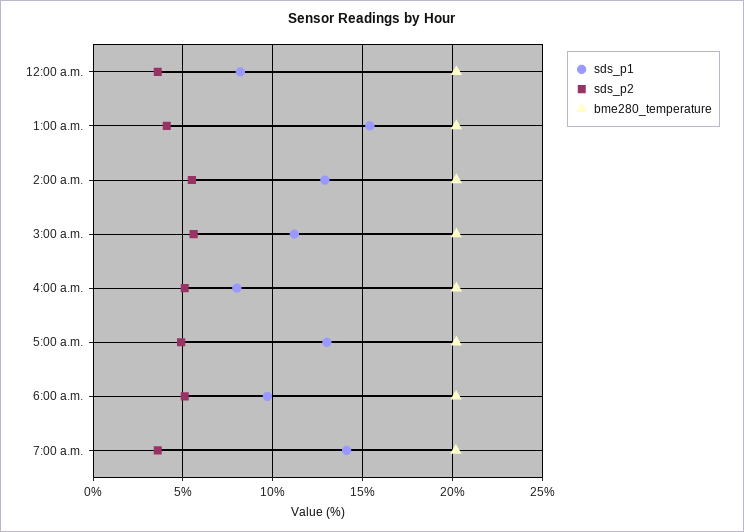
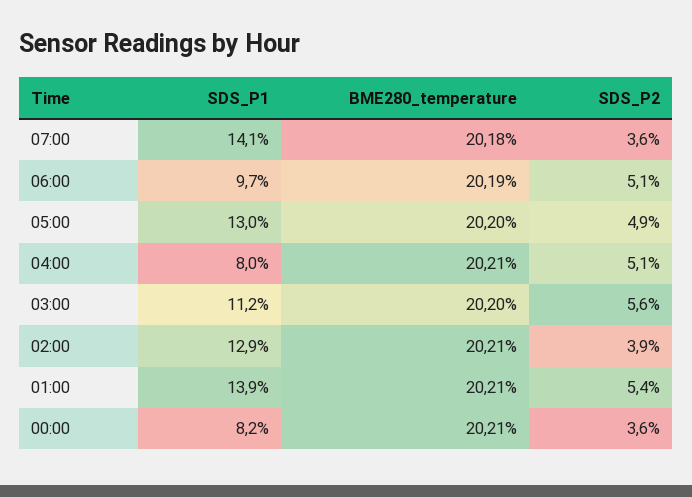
  {
    "sds_p1": {
      "12:00 a.m.": 8.2,
-     "1:00 a.m.": 15.5,
+     "1:00 a.m.": 13.9,
      "2:00 a.m.": 12.9,
      "3:00 a.m.": 11.2,
      "4:00 a.m.": 8,
      "5:00 a.m.": 13,
      "6:00 a.m.": 9.7,
      "7:00 a.m.": 14.1
    },
    "sds_p2": {
      "12:00 a.m.": 3.6,
-     "1:00 a.m.": 4,
+     "1:00 a.m.": 5.4,
-     "2:00 a.m.": 5.5,
+     "2:00 a.m.": 3.9,
      "3:00 a.m.": 5.6,
      "4:00 a.m.": 5.1,
      "5:00 a.m.": 4.9,
      "6:00 a.m.": 5.1,
      "7:00 a.m.": 3.6
    },
    "bme280_temperature": {
      "12:00 a.m.": 20.21,
      "1:00 a.m.": 20.21,
      "2:00 a.m.": 20.21,
      "3:00 a.m.": 20.2,
      "4:00 a.m.": 20.21,
      "5:00 a.m.": 20.2,
      "6:00 a.m.": 20.19,
      "7:00 a.m.": 20.18
    }
  }

